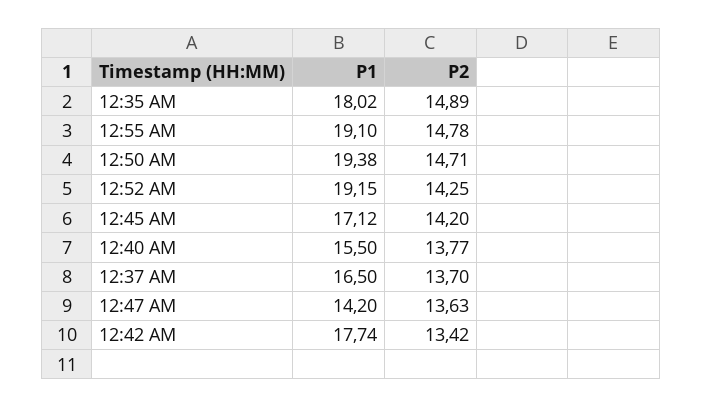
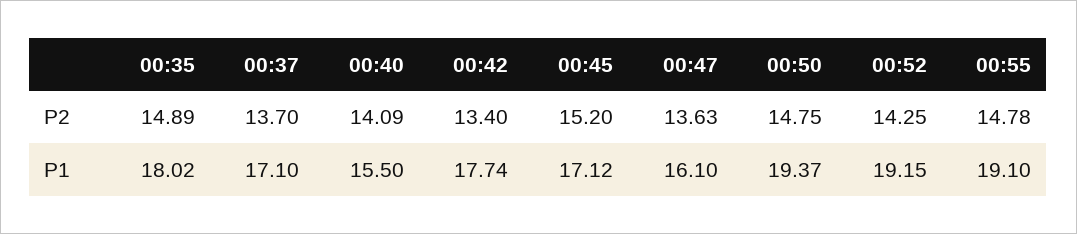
  {
    "P1": {
      "12:35 AM": 18.02,
      "12:55 AM": 19.1,
-     "12:50 AM": 19.38,
+     "12:50 AM": 19.37,
      "12:52 AM": 19.15,
      "12:45 AM": 17.12,
      "12:40 AM": 15.5,
-     "12:37 AM": 16.5,
+     "12:37 AM": 17.1,
-     "12:47 AM": 14.2,
+     "12:47 AM": 16.1,
      "12:42 AM": 17.74
    },
    "P2": {
      "12:35 AM": 14.89,
      "12:55 AM": 14.78,
-     "12:50 AM": 14.71,
+     "12:50 AM": 14.75,
      "12:52 AM": 14.25,
-     "12:45 AM": 14.2,
+     "12:45 AM": 15.2,
-     "12:40 AM": 13.77,
+     "12:40 AM": 14.09,
      "12:37 AM": 13.7,
      "12:47 AM": 13.63,
-     "12:42 AM": 13.42
+     "12:42 AM": 13.4
    }
  }

